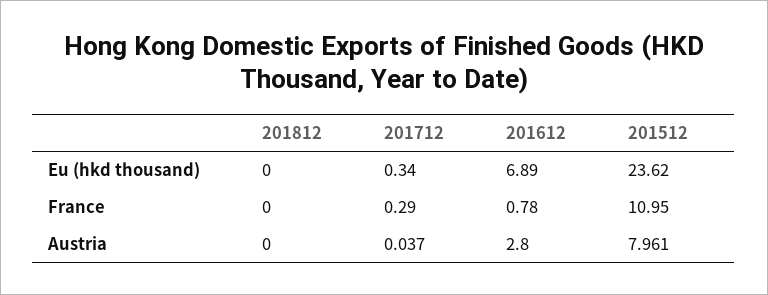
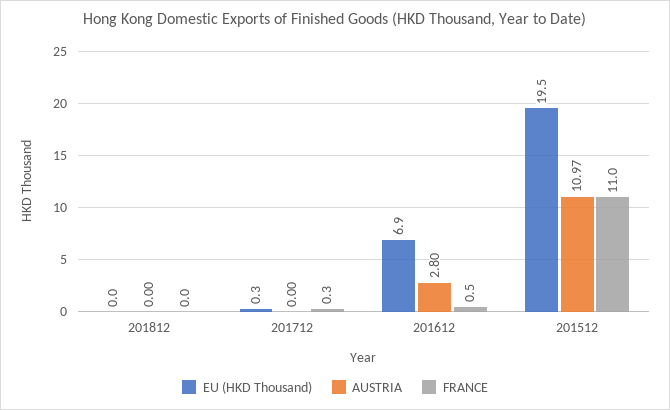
  {
    "Eu (hkd thousand)": {
      "201812": 0,
      "201712": 0.34,
      "201612": 6.89,
-     "201512": 23.62
+     "201512": 19.5
    },
    "France": {
      "201812": 0,
      "201712": 0.29,
-     "201612": 0.78,
+     "201612": 0.5,
      "201512": 10.95
    },
    "Austria": {
      "201812": 0,
-     "201712": 0.037,
+     "201712": 0,
      "201612": 2.8,
-     "201512": 7.961
+     "201512": 10.97
    }
  }

